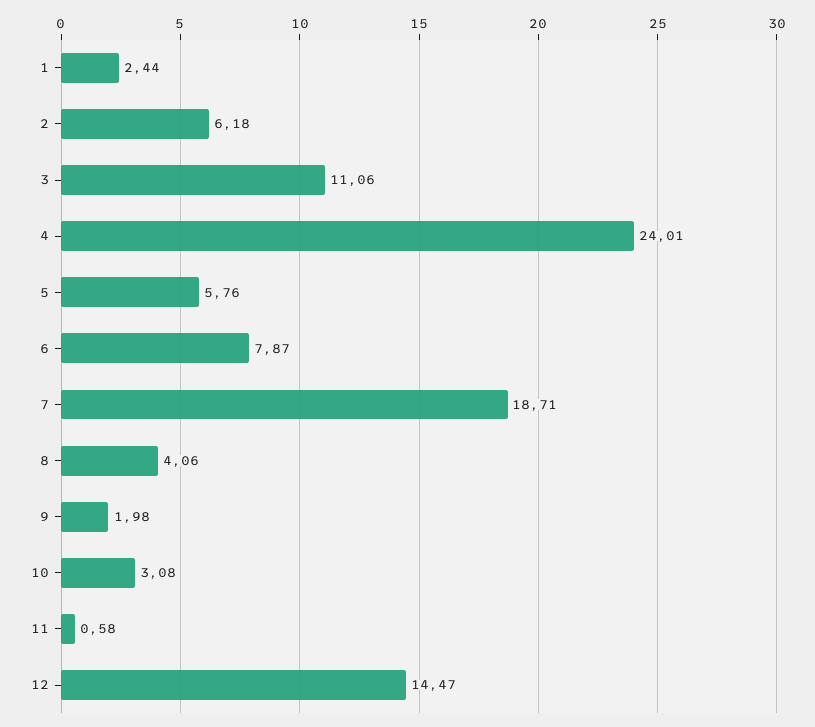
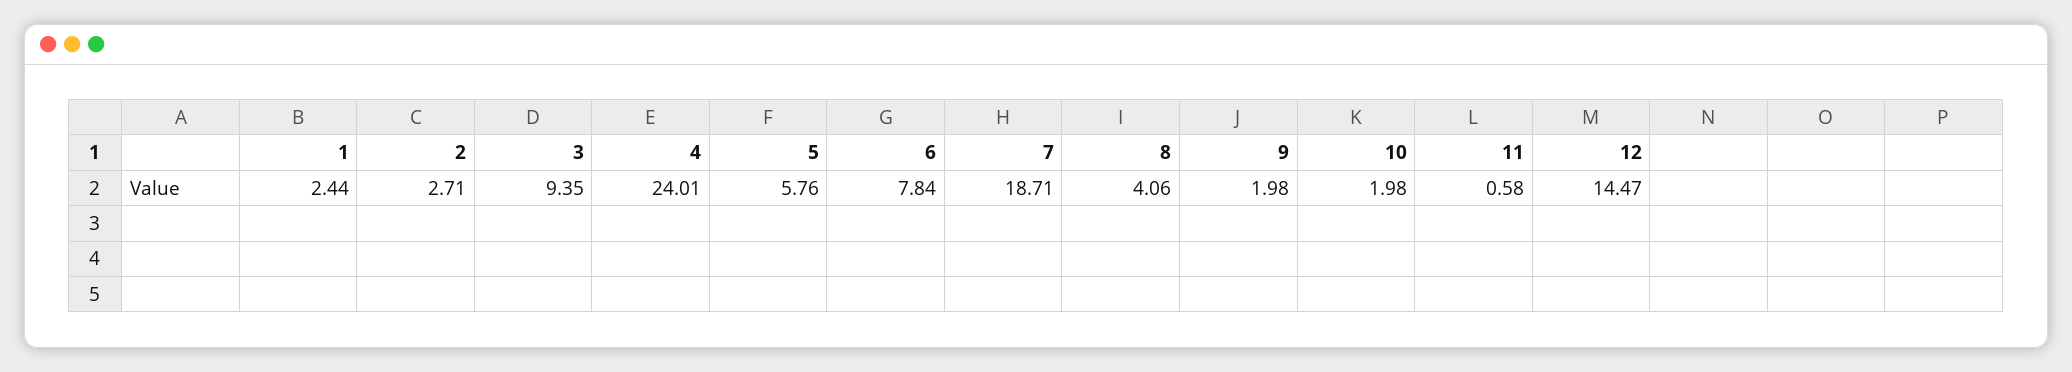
  {
    "1": 2.44,
-   "2": 6.18,
+   "2": 2.71,
-   "3": 11.06,
+   "3": 9.35,
    "4": 24.01,
    "5": 5.76,
-   "6": 7.87,
+   "6": 7.84,
    "7": 18.71,
    "8": 4.06,
    "9": 1.98,
-   "10": 3.08,
+   "10": 1.98,
    "11": 0.58,
    "12": 14.47
  }

